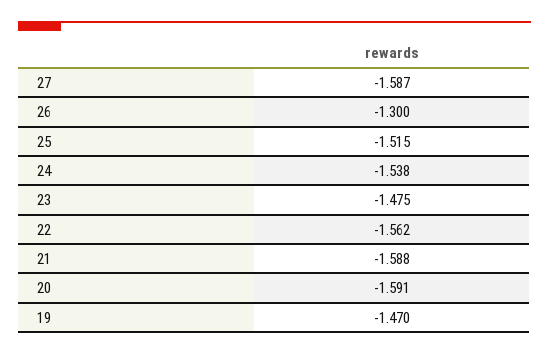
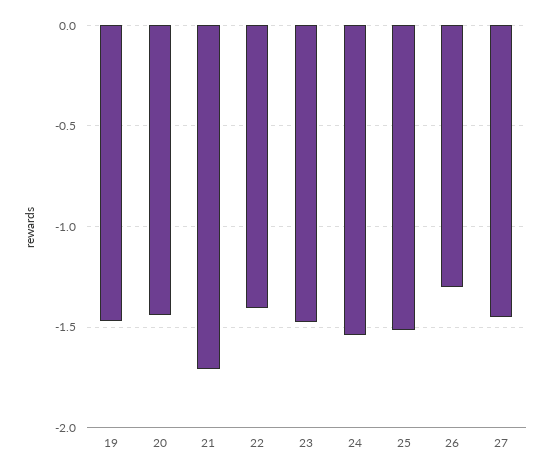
  {
-   "27": -1.587,
+   "27": -1.45,
    "26": -1.3,
    "25": -1.515,
    "24": -1.538,
    "23": -1.475,
-   "22": -1.562,
+   "22": -1.4,
-   "21": -1.588,
+   "21": -1.7,
-   "20": -1.591,
+   "20": -1.45,
    "19": -1.47
  }

